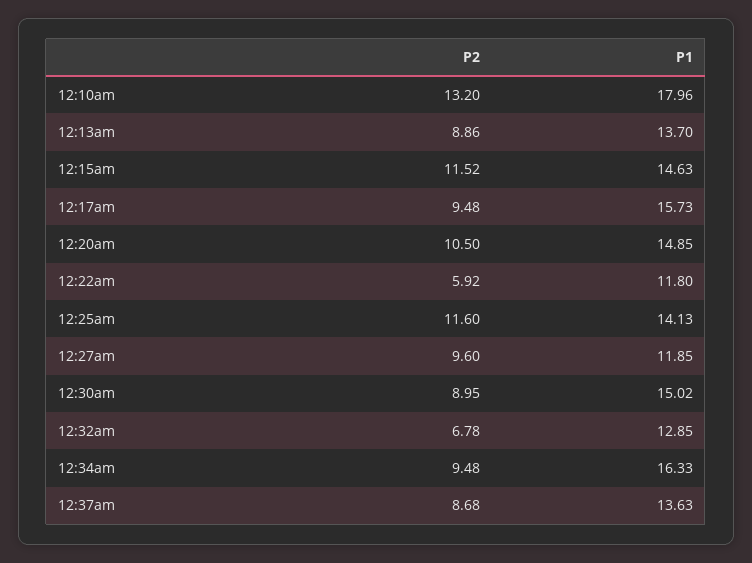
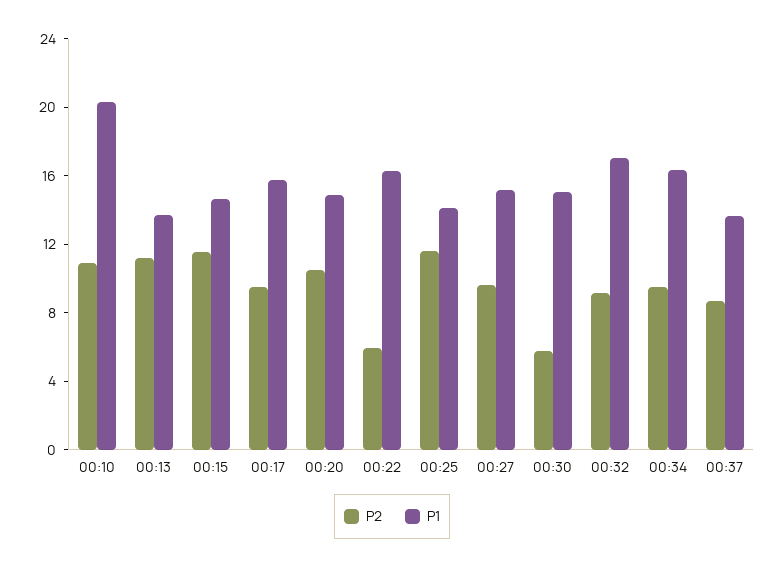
  {
    "P2": {
-     "12:10am": 13.2,
+     "12:10am": 11,
-     "12:13am": 8.86,
+     "12:13am": 11,
      "12:15am": 11.52,
      "12:17am": 9.48,
      "12:20am": 10.5,
      "12:22am": 5.92,
      "12:25am": 11.6,
      "12:27am": 9.6,
-     "12:30am": 8.95,
+     "12:30am": 6,
-     "12:32am": 6.78,
+     "12:32am": 9,
      "12:34am": 9.48,
      "12:37am": 8.68
    },
    "P1": {
-     "12:10am": 17.96,
+     "12:10am": 20,
      "12:13am": 13.7,
      "12:15am": 14.63,
      "12:17am": 15.73,
      "12:20am": 14.85,
-     "12:22am": 11.8,
+     "12:22am": 16,
      "12:25am": 14.13,
-     "12:27am": 11.85,
+     "12:27am": 15,
      "12:30am": 15.02,
-     "12:32am": 12.85,
+     "12:32am": 17,
      "12:34am": 16.33,
      "12:37am": 13.63
    }
  }

